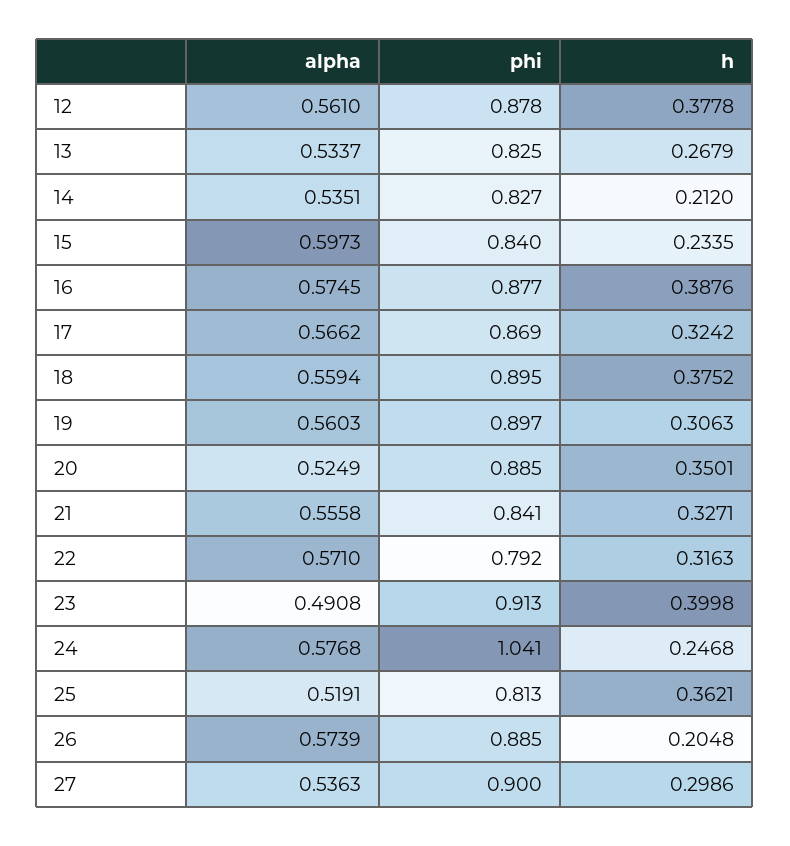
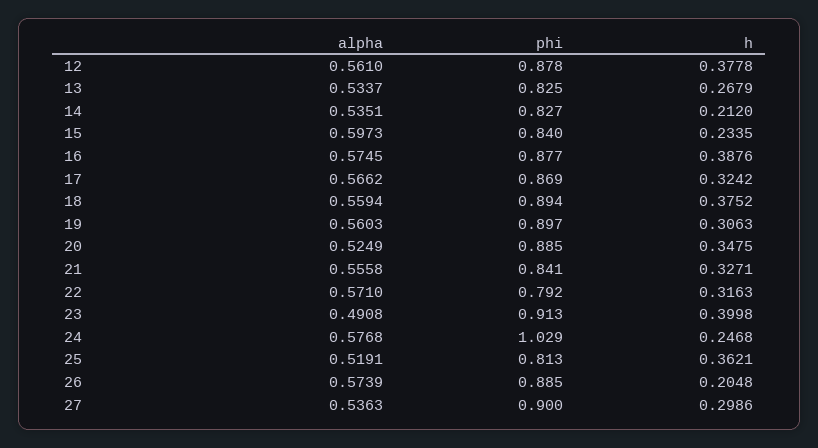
  {
    "alpha": {
      "12": 0.561,
      "13": 0.5337,
      "14": 0.5351,
      "15": 0.5973,
      "16": 0.5745,
      "17": 0.5662,
      "18": 0.5594,
      "19": 0.5603,
      "20": 0.5249,
      "21": 0.5558,
      "22": 0.571,
      "23": 0.4908,
      "24": 0.5768,
      "25": 0.5191,
      "26": 0.5739,
      "27": 0.5363
    },
    "phi": {
      "12": 0.878,
      "13": 0.825,
      "14": 0.827,
      "15": 0.84,
      "16": 0.877,
      "17": 0.869,
-     "18": 0.895,
+     "18": 0.894,
      "19": 0.897,
      "20": 0.885,
      "21": 0.841,
      "22": 0.792,
      "23": 0.913,
-     "24": 1.041,
+     "24": 1.029,
      "25": 0.813,
      "26": 0.885,
      "27": 0.9
    },
    "h": {
      "12": 0.3778,
      "13": 0.2679,
      "14": 0.212,
      "15": 0.2335,
      "16": 0.3876,
      "17": 0.3242,
      "18": 0.3752,
      "19": 0.3063,
-     "20": 0.3501,
+     "20": 0.3475,
      "21": 0.3271,
      "22": 0.3163,
      "23": 0.3998,
      "24": 0.2468,
      "25": 0.3621,
      "26": 0.2048,
      "27": 0.2986
    }
  }

